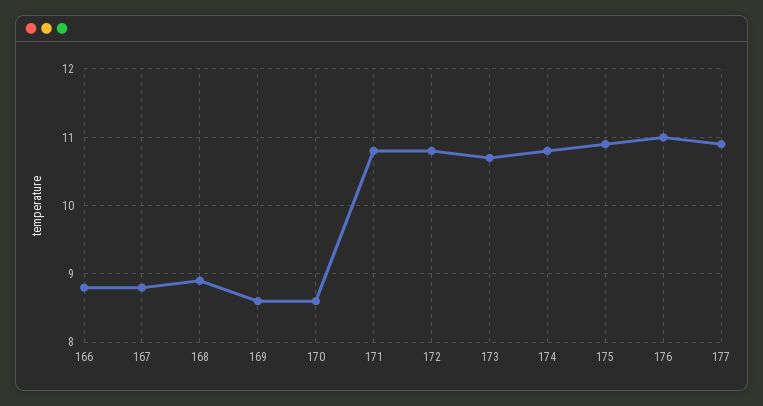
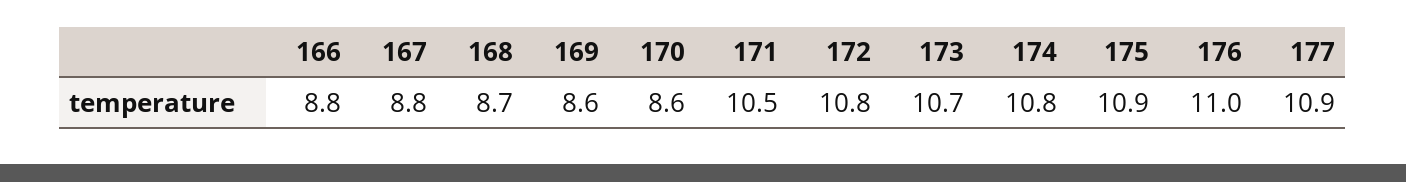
  {
    "166": 8.8,
    "167": 8.8,
-   "168": 8.9,
+   "168": 8.7,
    "169": 8.6,
    "170": 8.6,
-   "171": 10.8,
+   "171": 10.5,
    "172": 10.8,
    "173": 10.7,
    "174": 10.8,
    "175": 10.9,
    "176": 11,
    "177": 10.9
  }

